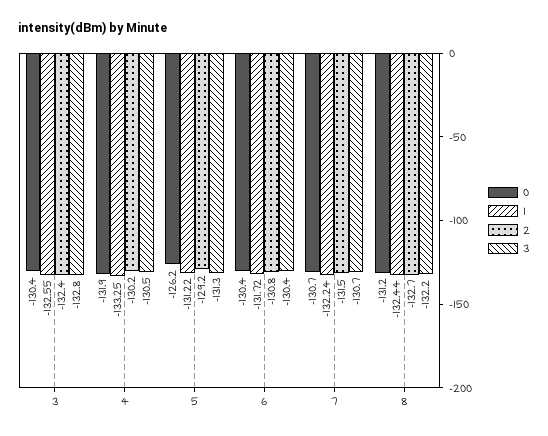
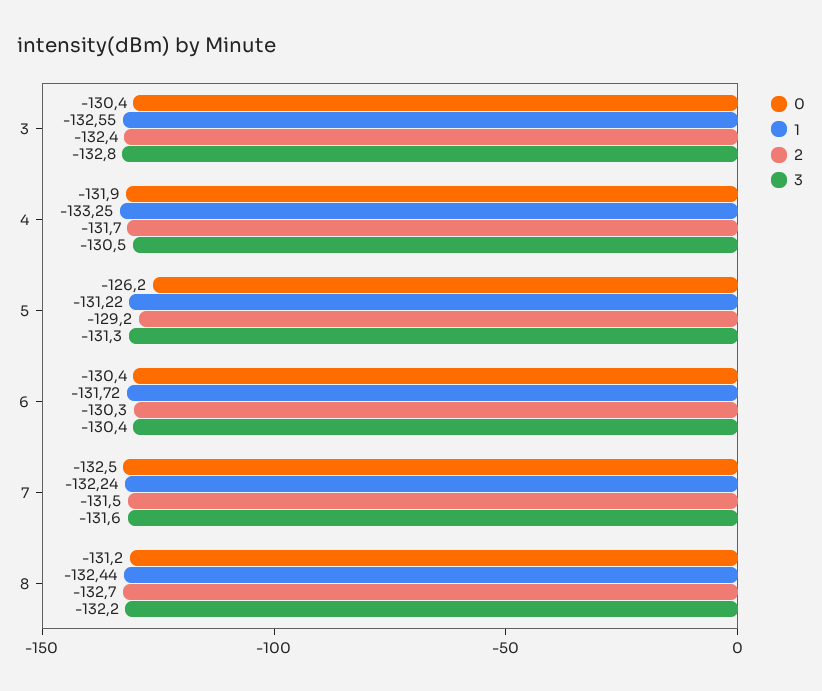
  {
    "0": {
      "3": -130.4,
      "4": -131.9,
      "5": -126.2,
      "6": -130.4,
-     "7": -130.7,
+     "7": -132.5,
      "8": -131.2
    },
    "1": {
      "3": -132.55,
      "4": -133.25,
      "5": -131.22,
      "6": -131.72,
      "7": -132.24,
      "8": -132.44
    },
    "2": {
      "3": -132.4,
-     "4": -130.2,
+     "4": -131.7,
      "5": -129.2,
-     "6": -130.8,
+     "6": -130.3,
      "7": -131.5,
      "8": -132.7
    },
    "3": {
      "3": -132.8,
      "4": -130.5,
      "5": -131.3,
      "6": -130.4,
-     "7": -130.7,
+     "7": -131.6,
      "8": -132.2
    }
  }

